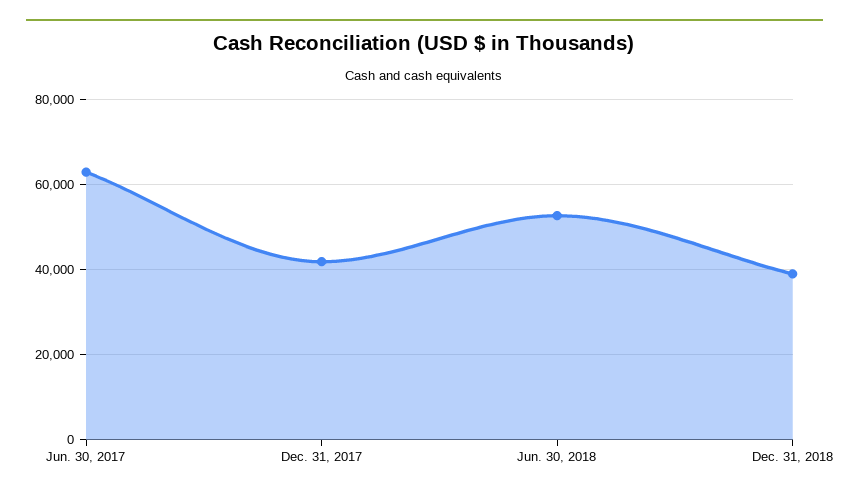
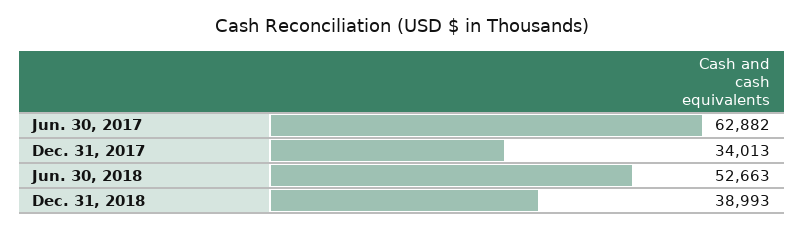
  {
    "Jun. 30, 2017": 62882,
-   "Dec. 31, 2017": 42000,
+   "Dec. 31, 2017": 34013,
    "Jun. 30, 2018": 52663,
    "Dec. 31, 2018": 38993
  }

